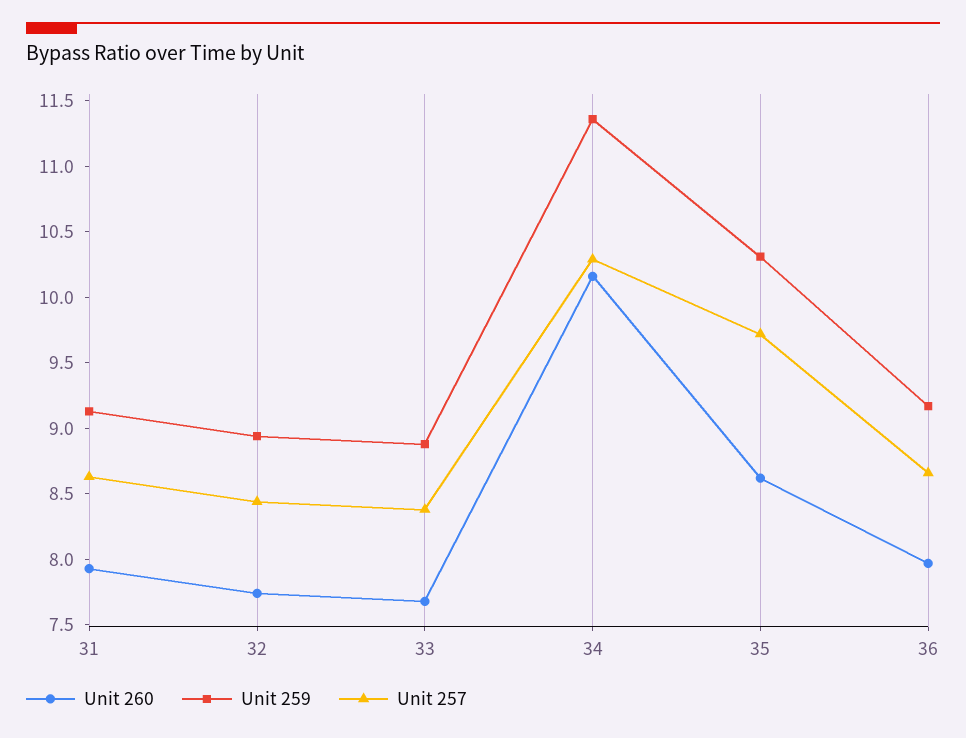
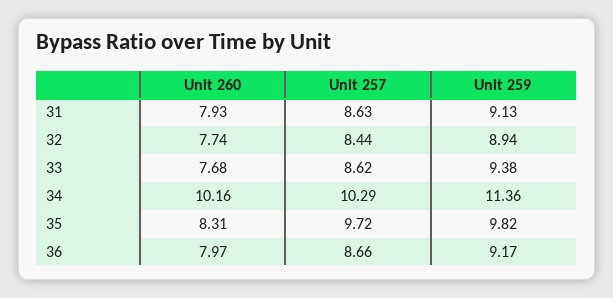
  {
    "Unit 260": {
      "31": 7.93,
      "32": 7.74,
      "33": 7.68,
      "34": 10.16,
-     "35": 8.6,
+     "35": 8.31,
      "36": 7.97
    },
    "Unit 259": {
      "31": 9.13,
      "32": 8.94,
-     "33": 8.9,
+     "33": 9.38,
      "34": 11.36,
-     "35": 10.3,
+     "35": 9.82,
      "36": 9.17
    },
    "Unit 257": {
      "31": 8.63,
      "32": 8.44,
-     "33": 8.4,
+     "33": 8.62,
      "34": 10.29,
      "35": 9.72,
      "36": 8.66
    }
  }

